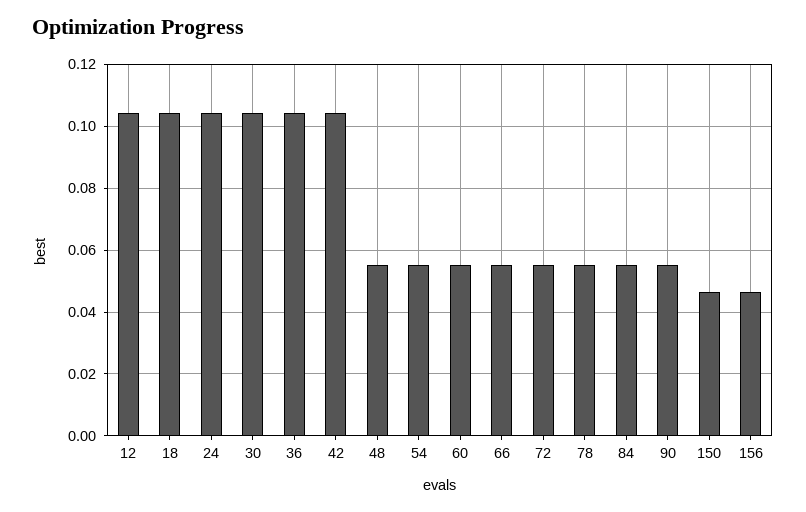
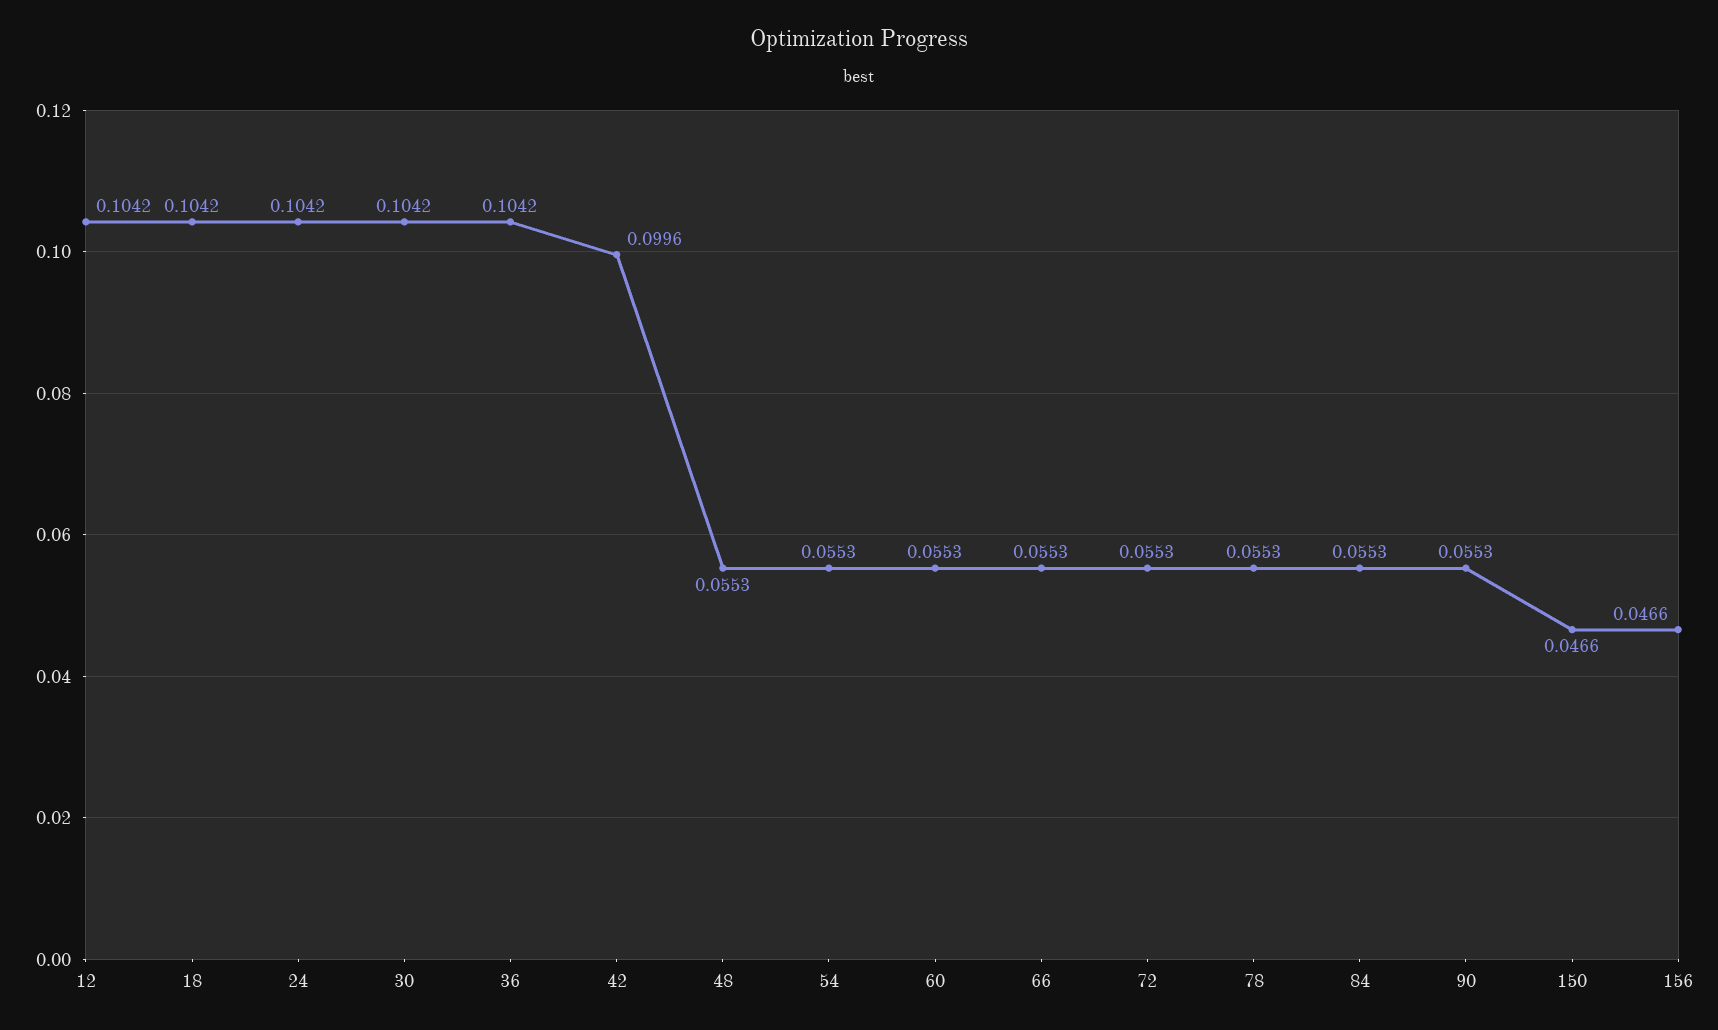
  {
    "12": 0.1042,
    "18": 0.1042,
    "24": 0.1042,
    "30": 0.1042,
    "36": 0.1042,
-   "42": 0.104,
+   "42": 0.0996,
    "48": 0.0553,
    "54": 0.0553,
    "60": 0.0553,
    "66": 0.0553,
    "72": 0.0553,
    "78": 0.0553,
    "84": 0.0553,
    "90": 0.0553,
    "150": 0.0466,
    "156": 0.0466
  }

